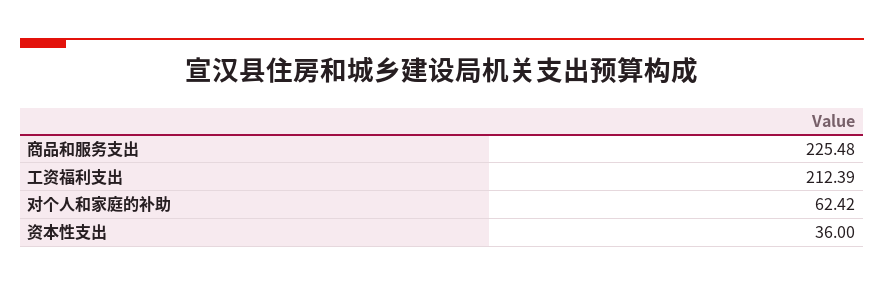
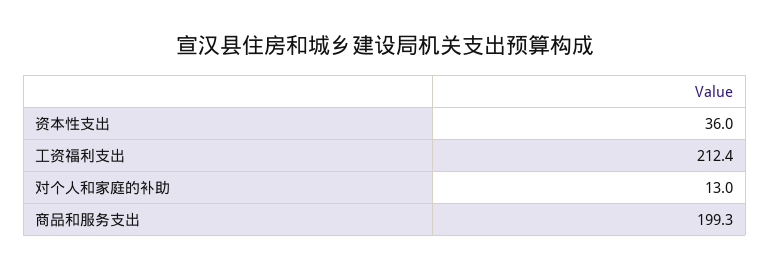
  {
-   "商品和服务支出": 225.48,
+   "商品和服务支出": 199.3,
    "工资福利支出": 212.39,
-   "对个人和家庭的补助": 62.42,
+   "对个人和家庭的补助": 13,
    "资本性支出": 36
  }

